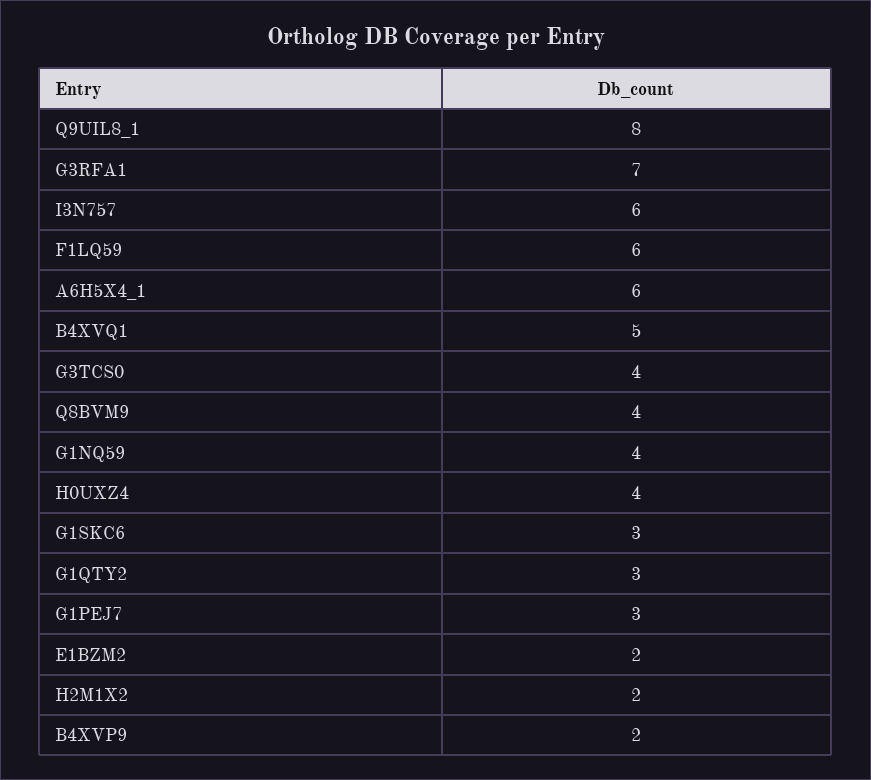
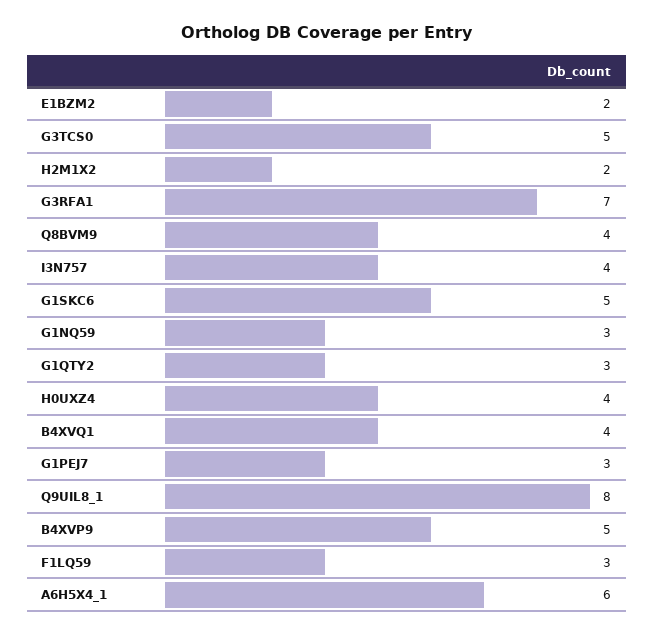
  {
    "Q9UIL8_1": 8,
    "G3RFA1": 7,
-   "I3N757": 6,
+   "I3N757": 4,
-   "F1LQ59": 6,
+   "F1LQ59": 3,
    "A6H5X4_1": 6,
-   "B4XVQ1": 5,
+   "B4XVQ1": 4,
-   "G3TCS0": 4,
+   "G3TCS0": 5,
    "Q8BVM9": 4,
-   "G1NQ59": 4,
+   "G1NQ59": 3,
    "H0UXZ4": 4,
-   "G1SKC6": 3,
+   "G1SKC6": 5,
    "G1QTY2": 3,
    "G1PEJ7": 3,
    "E1BZM2": 2,
    "H2M1X2": 2,
-   "B4XVP9": 2
+   "B4XVP9": 5
  }

